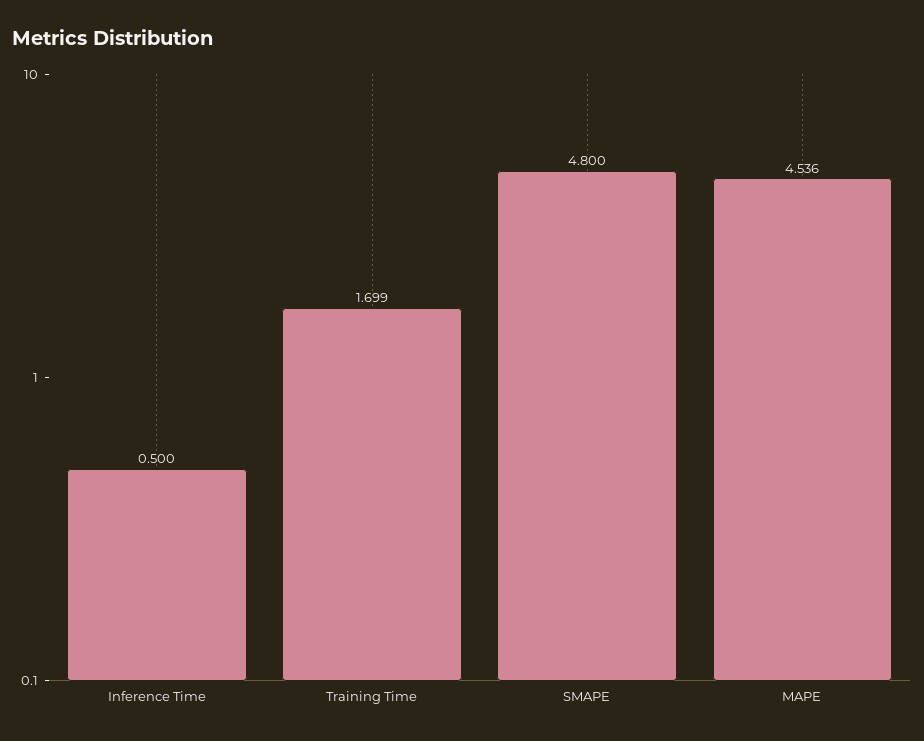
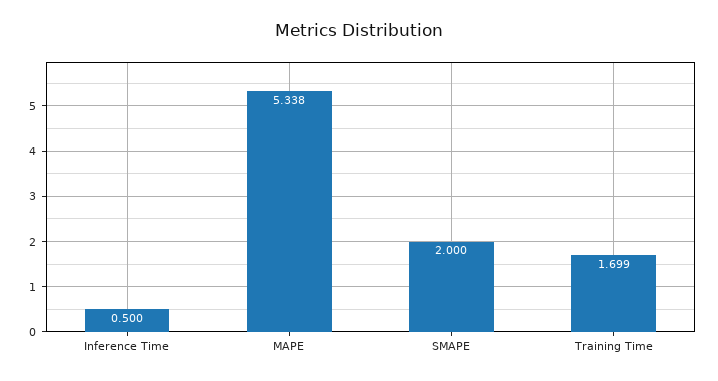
  {
    "Inference Time": 0.5,
    "Training Time": 1.699,
-   "SMAPE": 4.8,
+   "SMAPE": 2,
-   "MAPE": 4.536
+   "MAPE": 5.338
  }

